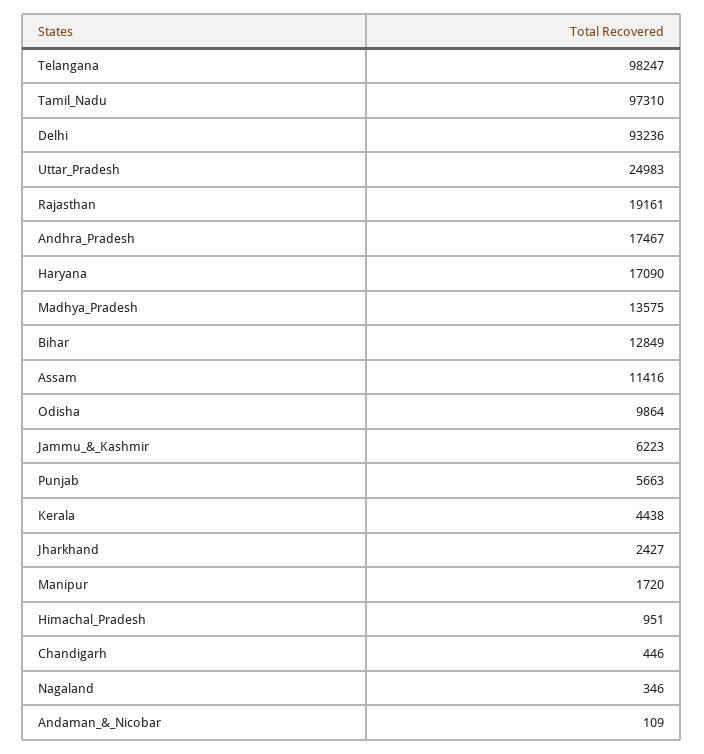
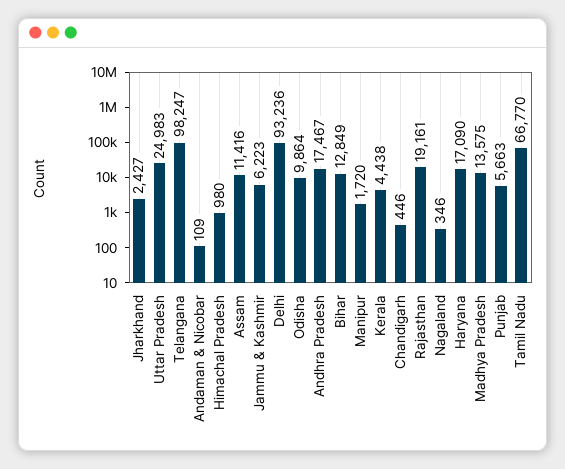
  {
    "Telangana": 98247,
-   "Tamil_Nadu": 97310,
+   "Tamil_Nadu": 66770,
    "Delhi": 93236,
    "Uttar_Pradesh": 24983,
    "Rajasthan": 19161,
    "Andhra_Pradesh": 17467,
    "Haryana": 17090,
    "Madhya_Pradesh": 13575,
    "Bihar": 12849,
    "Assam": 11416,
    "Odisha": 9864,
    "Jammu_&_Kashmir": 6223,
    "Punjab": 5663,
    "Kerala": 4438,
    "Jharkhand": 2427,
    "Manipur": 1720,
-   "Himachal_Pradesh": 951,
+   "Himachal_Pradesh": 980,
    "Chandigarh": 446,
    "Nagaland": 346,
    "Andaman_&_Nicobar": 109
  }

